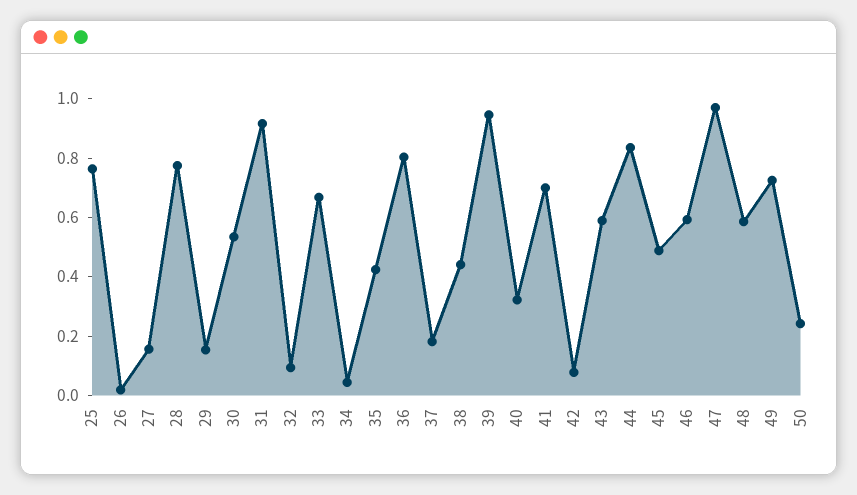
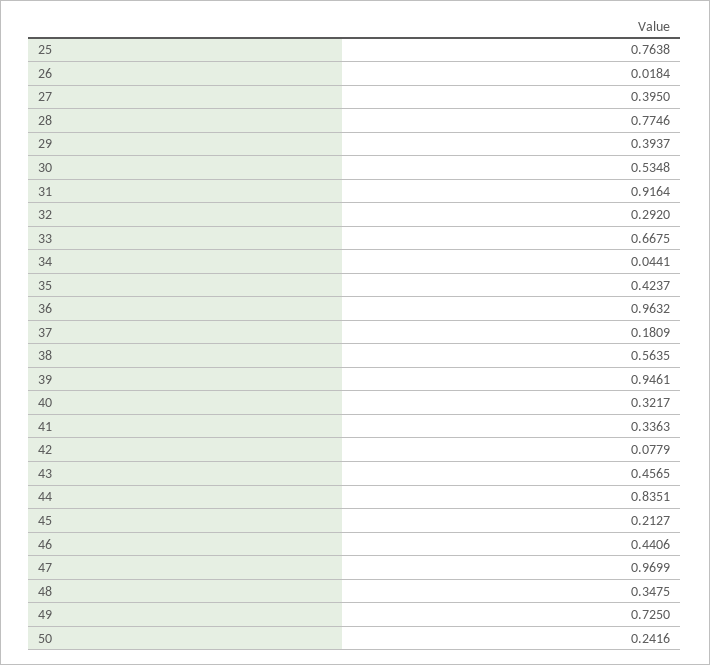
  {
    "25": 0.7638,
    "26": 0.0184,
-   "27": 0.15,
+   "27": 0.395,
    "28": 0.7746,
-   "29": 0.15,
+   "29": 0.3937,
    "30": 0.5348,
    "31": 0.9164,
-   "32": 0.1,
+   "32": 0.292,
    "33": 0.6675,
    "34": 0.0441,
    "35": 0.4237,
-   "36": 0.8,
+   "36": 0.9632,
    "37": 0.1809,
-   "38": 0.45,
+   "38": 0.5635,
    "39": 0.9461,
    "40": 0.3217,
-   "41": 0.7,
+   "41": 0.3363,
    "42": 0.0779,
-   "43": 0.6,
+   "43": 0.4565,
    "44": 0.8351,
-   "45": 0.5,
+   "45": 0.2127,
-   "46": 0.6,
+   "46": 0.4406,
    "47": 0.9699,
-   "48": 0.6,
+   "48": 0.3475,
    "49": 0.725,
    "50": 0.2416
  }

